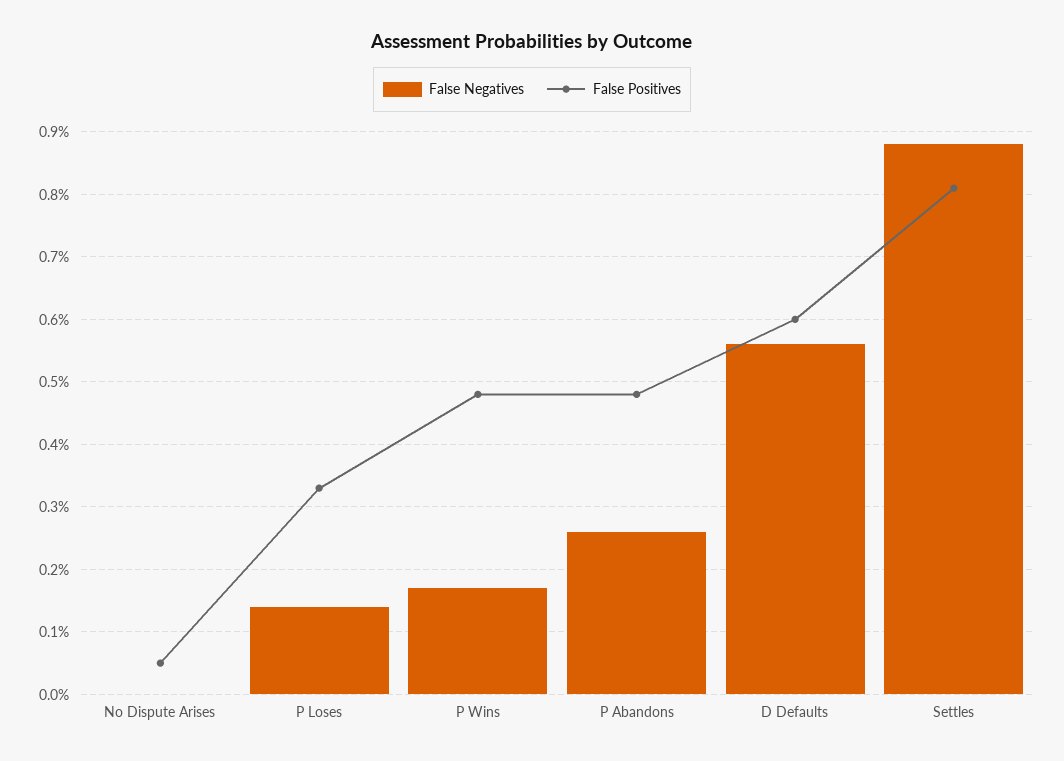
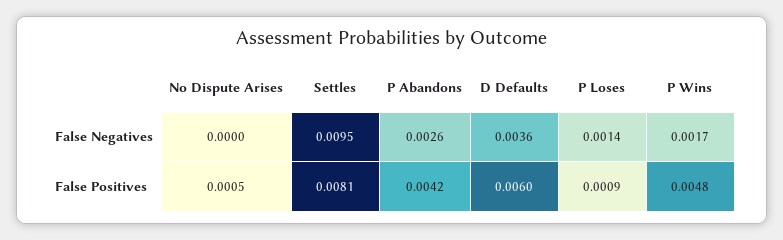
  {
    "False Negatives": {
      "No Dispute Arises": 0,
      "P Loses": 0.0014,
      "P Wins": 0.0017,
      "P Abandons": 0.0026,
-     "D Defaults": 0.0056,
+     "D Defaults": 0.0036,
-     "Settles": 0.0088
+     "Settles": 0.0095
    },
    "False Positives": {
      "No Dispute Arises": 0.0005,
-     "P Loses": 0.0033,
+     "P Loses": 0.0009,
      "P Wins": 0.0048,
-     "P Abandons": 0.0048,
+     "P Abandons": 0.0042,
      "D Defaults": 0.006,
      "Settles": 0.0081
    }
  }

